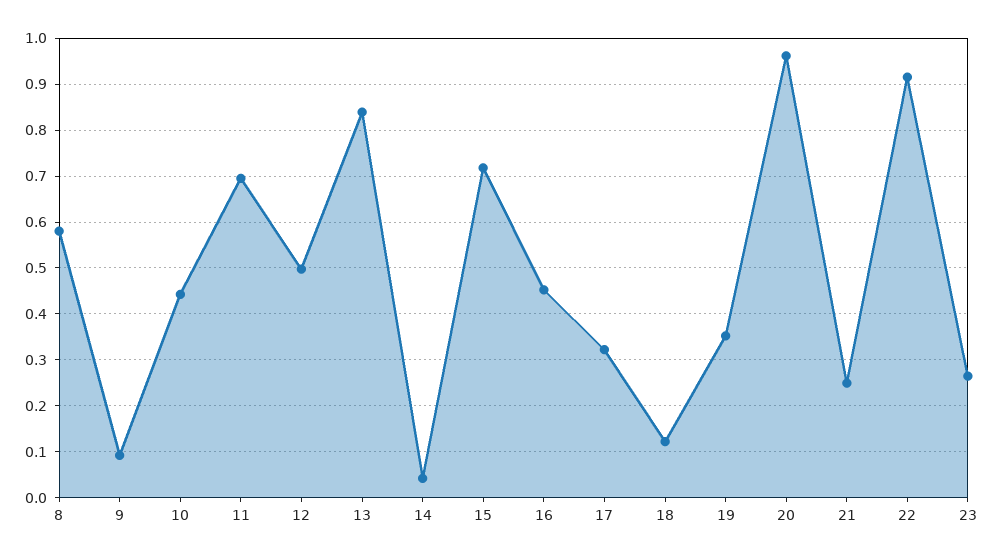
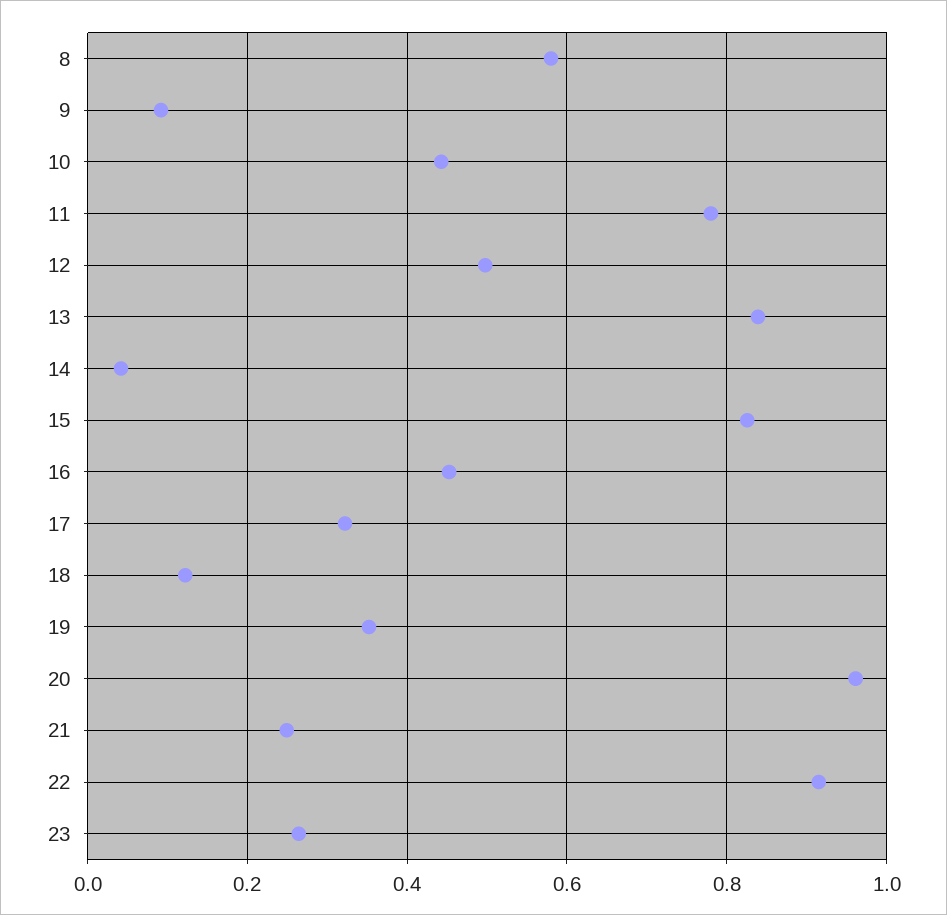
  {
    "8": 0.58,
    "9": 0.1,
    "10": 0.44,
-   "11": 0.7,
+   "11": 0.78,
    "12": 0.5,
    "13": 0.84,
    "14": 0.04,
-   "15": 0.72,
+   "15": 0.82,
    "16": 0.46,
    "17": 0.32,
    "18": 0.12,
    "19": 0.36,
    "20": 0.96,
    "21": 0.24,
    "22": 0.92,
    "23": 0.26
  }

